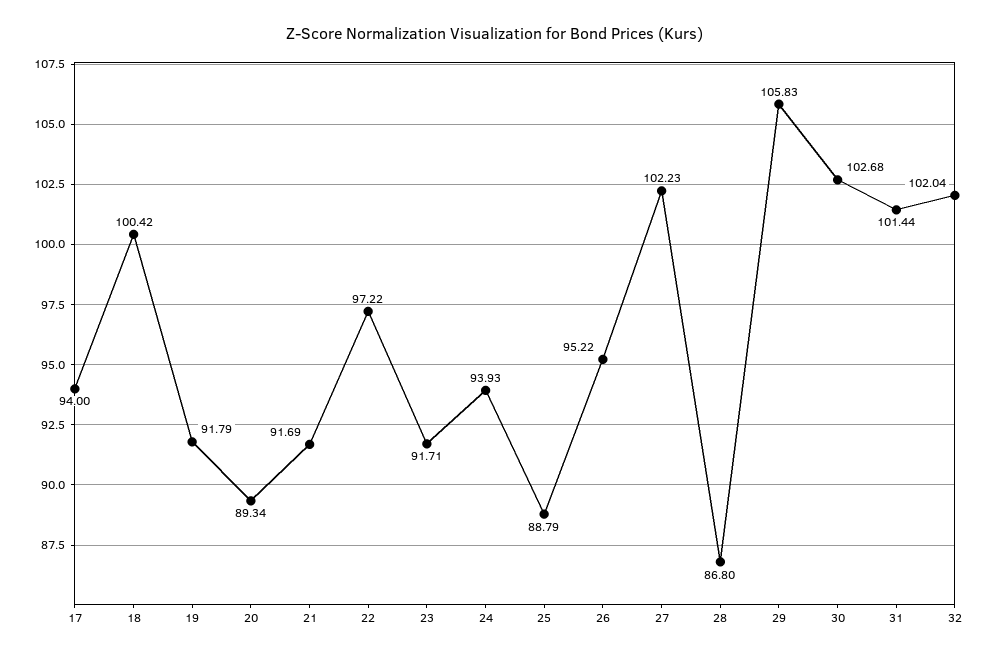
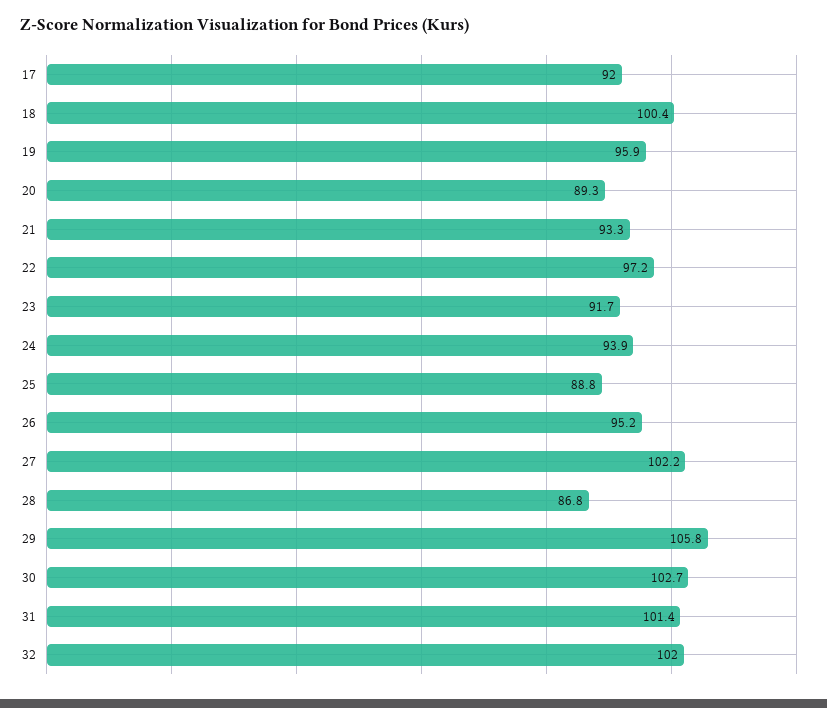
  {
-   "17": 94,
+   "17": 92,
    "18": 100.42,
-   "19": 91.79,
+   "19": 95.9,
    "20": 89.34,
-   "21": 91.69,
+   "21": 93.3,
    "22": 97.22,
    "23": 91.71,
    "24": 93.93,
    "25": 88.79,
    "26": 95.22,
    "27": 102.23,
    "28": 86.8,
    "29": 105.83,
    "30": 102.68,
    "31": 101.44,
    "32": 102.04
  }

